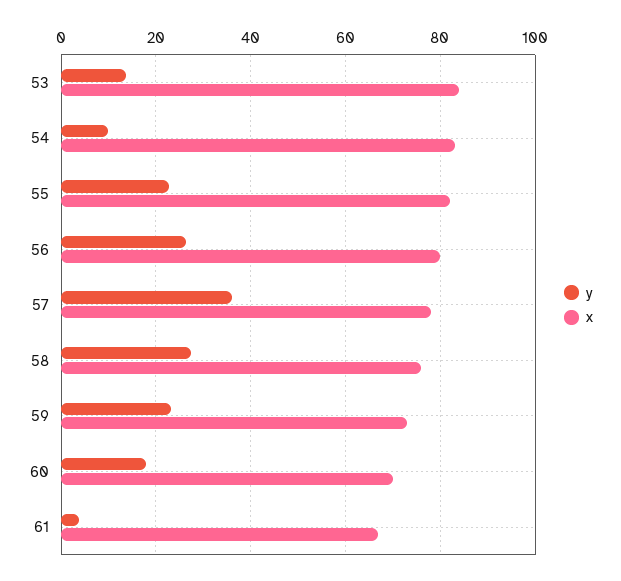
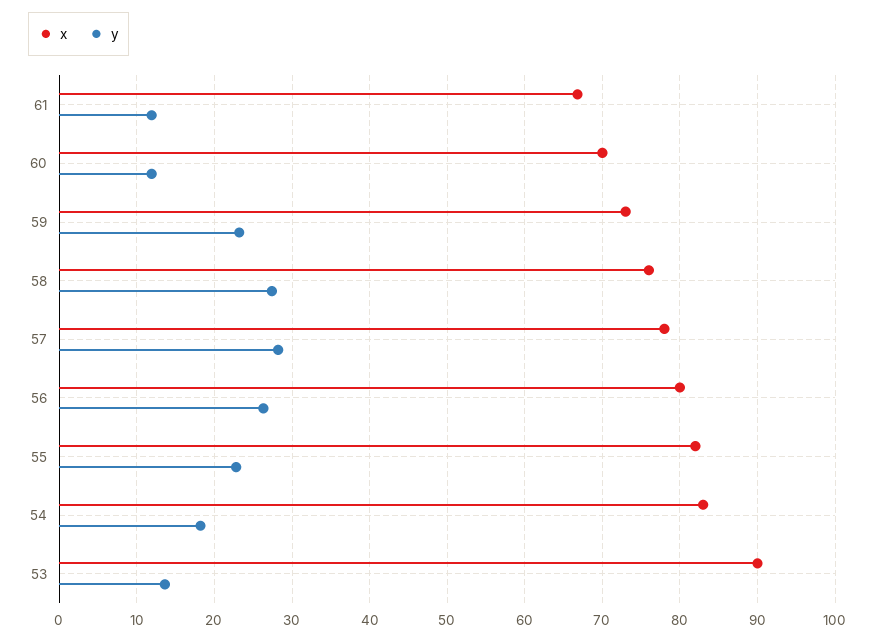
  {
    "y": {
      "53": 14,
-     "54": 10,
+     "54": 18,
      "55": 23,
      "56": 26,
-     "57": 36,
+     "57": 28,
      "58": 27,
      "59": 23,
-     "60": 18,
+     "60": 12,
-     "61": 4
+     "61": 12
    },
    "x": {
-     "53": 84,
+     "53": 90,
      "54": 83,
      "55": 82,
      "56": 80,
      "57": 78,
      "58": 76,
      "59": 73,
      "60": 70,
      "61": 67
    }
  }

